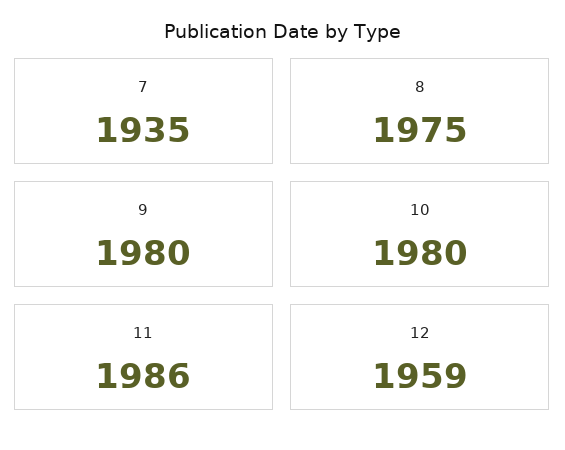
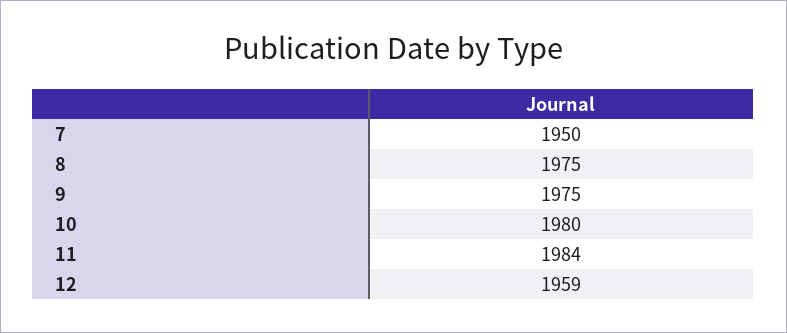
  {
-   "7": 1935,
+   "7": 1950,
    "8": 1975,
-   "9": 1980,
+   "9": 1975,
    "10": 1980,
-   "11": 1986,
+   "11": 1984,
    "12": 1959
  }

